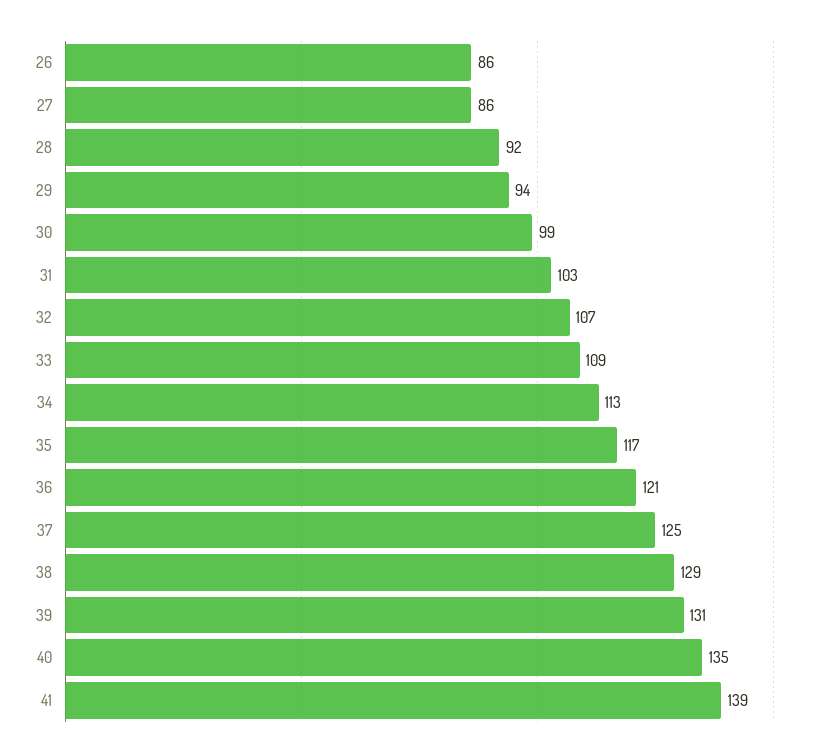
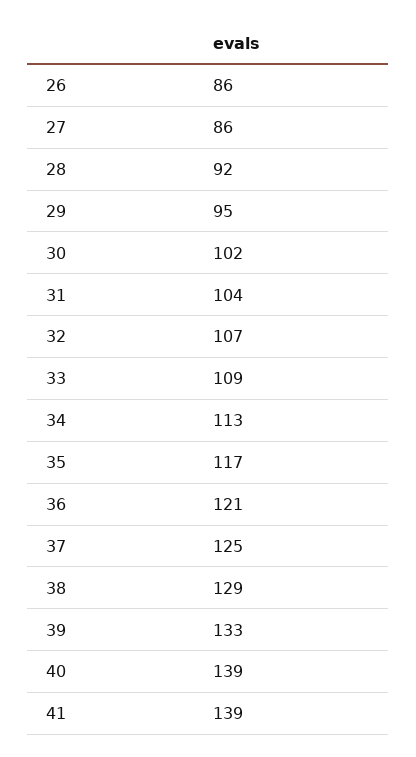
  {
    "26": 86,
    "27": 86,
    "28": 92,
-   "29": 94,
+   "29": 95,
-   "30": 99,
+   "30": 102,
-   "31": 103,
+   "31": 104,
    "32": 107,
    "33": 109,
    "34": 113,
    "35": 117,
    "36": 121,
    "37": 125,
    "38": 129,
-   "39": 131,
+   "39": 133,
-   "40": 135,
+   "40": 139,
    "41": 139
  }

